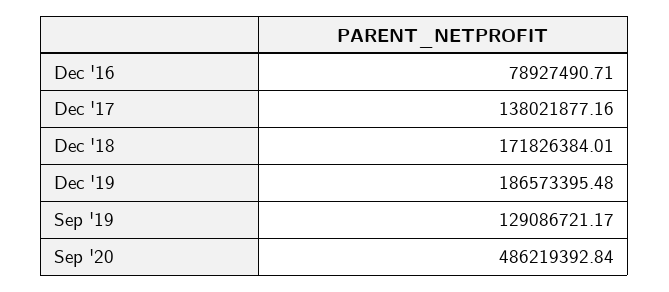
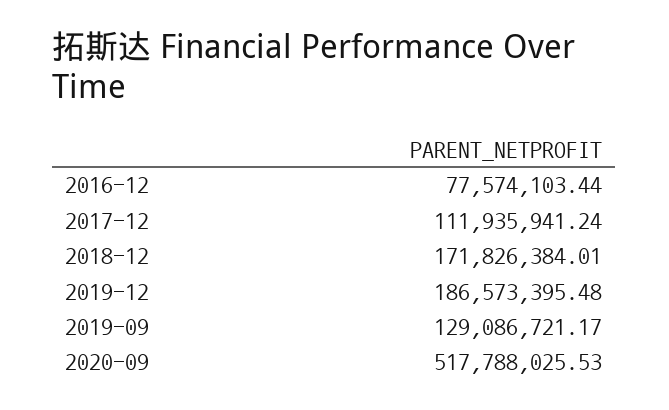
  {
-   "Dec '16": 78927490.71,
+   "Dec '16": 77574103.44,
-   "Dec '17": 138021877.16,
+   "Dec '17": 111935941.24,
    "Dec '18": 171826384.01,
    "Dec '19": 186573395.48,
    "Sep '19": 129086721.17,
-   "Sep '20": 486219392.84
+   "Sep '20": 517788025.53
  }

